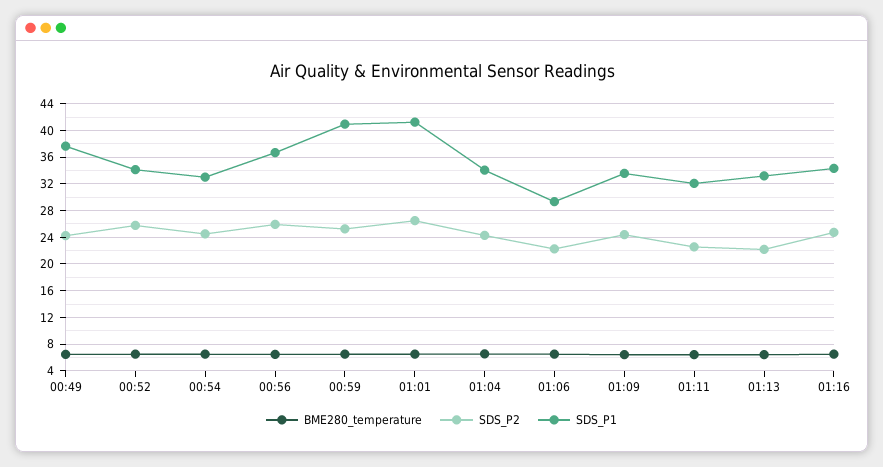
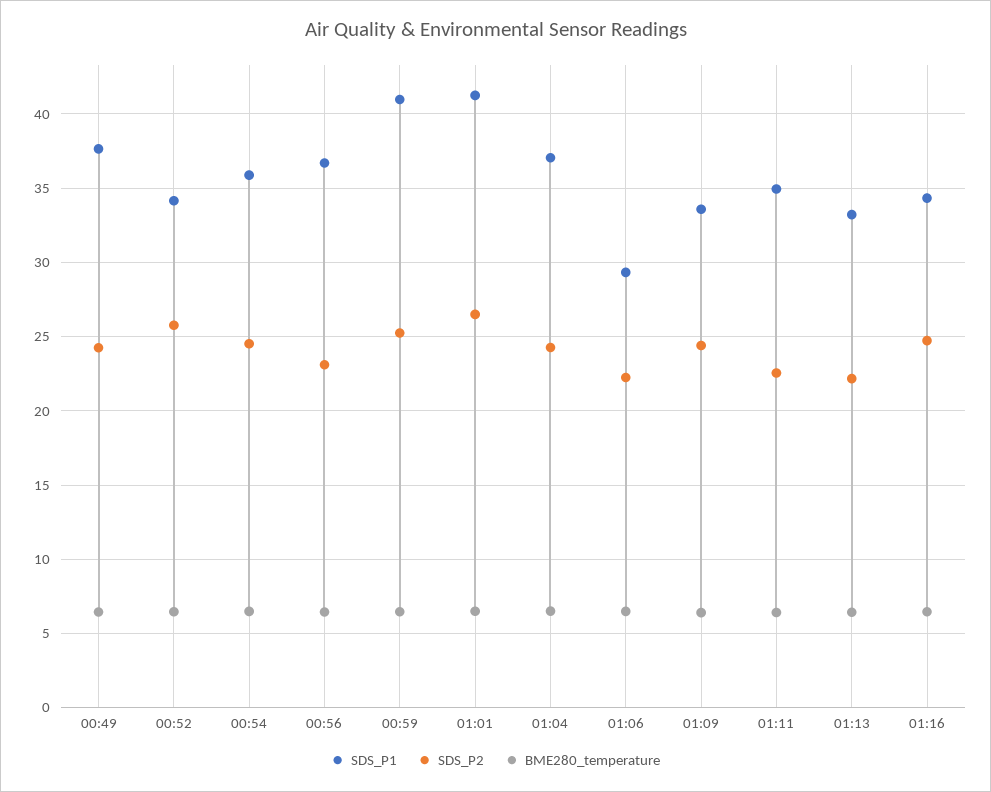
  {
    "BME280_temperature": {
      "00:49": 6.5,
      "00:52": 6.5,
      "00:54": 6.5,
      "00:56": 6.5,
      "00:59": 6.5,
      "01:01": 6.5,
      "01:04": 6.5,
      "01:06": 6.5,
      "01:09": 6.5,
      "01:11": 6.5,
      "01:13": 6.5,
      "01:16": 6.5
    },
    "SDS_P2": {
      "00:49": 24.5,
      "00:52": 26,
      "00:54": 24.5,
-     "00:56": 26,
+     "00:56": 23,
      "00:59": 25.5,
      "01:01": 26.5,
      "01:04": 24.5,
      "01:06": 22.5,
      "01:09": 24.5,
      "01:11": 22.5,
      "01:13": 22,
      "01:16": 24.5
    },
    "SDS_P1": {
      "00:49": 37.5,
      "00:52": 34,
-     "00:54": 33,
+     "00:54": 36,
      "00:56": 36.5,
      "00:59": 41,
      "01:01": 41.5,
-     "01:04": 34,
+     "01:04": 37,
      "01:06": 29.5,
      "01:09": 33.5,
-     "01:11": 32,
+     "01:11": 35,
      "01:13": 33,
      "01:16": 34.5
    }
  }

